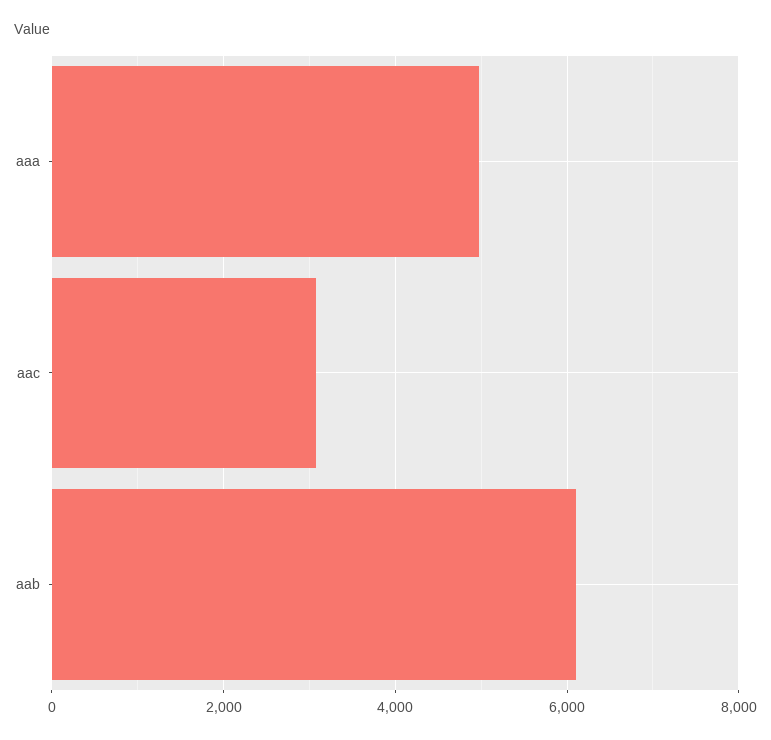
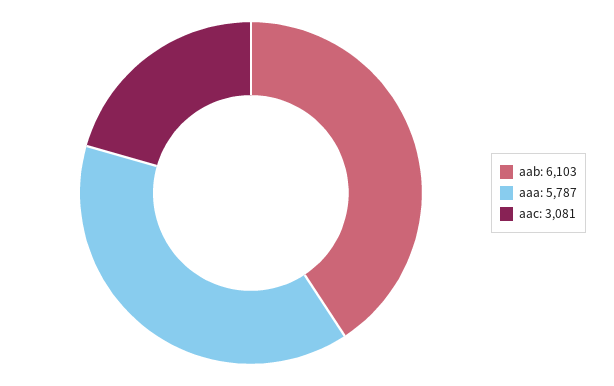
  {
-   "aaa": 5000,
+   "aaa": 5787,
    "aac": 3081,
    "aab": 6103
  }

